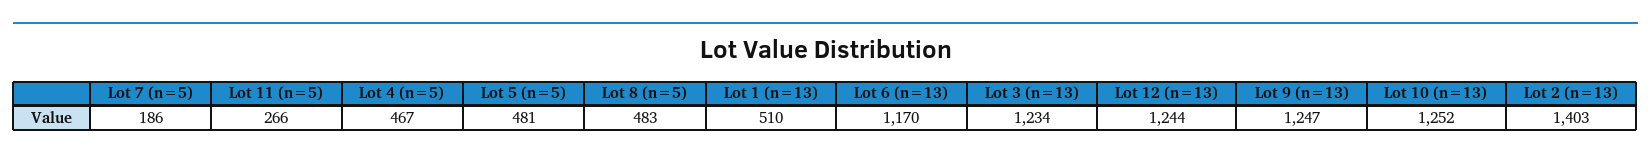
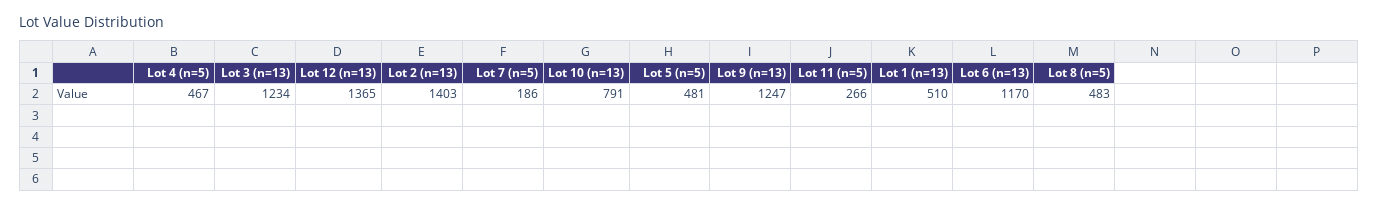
  {
    "Lot 7 (n=5)": 186,
    "Lot 11 (n=5)": 266,
    "Lot 4 (n=5)": 467,
    "Lot 5 (n=5)": 481,
    "Lot 8 (n=5)": 483,
    "Lot 1 (n=13)": 510,
    "Lot 6 (n=13)": 1170,
    "Lot 3 (n=13)": 1234,
-   "Lot 12 (n=13)": 1244,
+   "Lot 12 (n=13)": 1365,
    "Lot 9 (n=13)": 1247,
-   "Lot 10 (n=13)": 1252,
+   "Lot 10 (n=13)": 791,
    "Lot 2 (n=13)": 1403
  }

